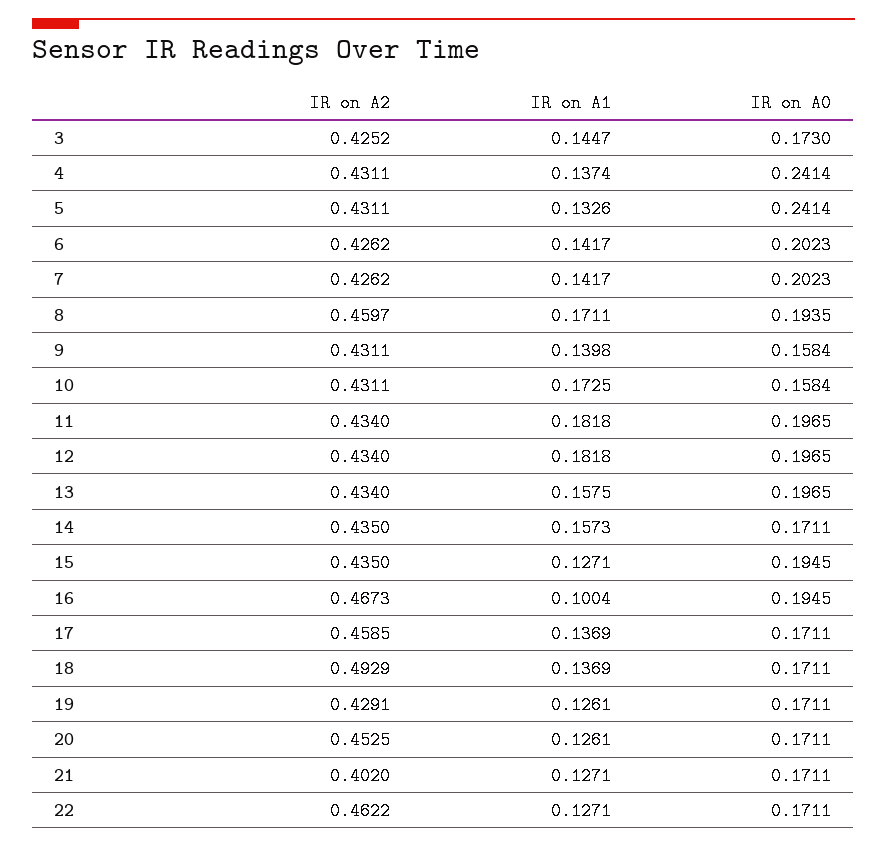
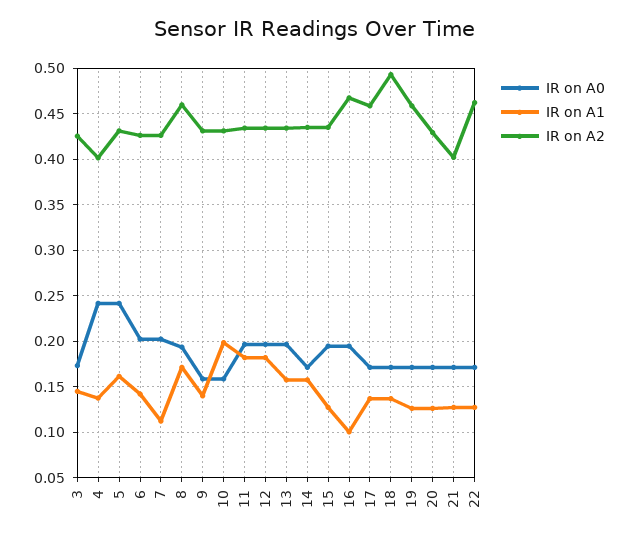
  {
    "IR on A2": {
      "3": 0.4252,
-     "4": 0.4311,
+     "4": 0.4,
      "5": 0.4311,
      "6": 0.4262,
      "7": 0.4262,
      "8": 0.4597,
      "9": 0.4311,
      "10": 0.4311,
      "11": 0.434,
      "12": 0.434,
      "13": 0.434,
      "14": 0.435,
      "15": 0.435,
      "16": 0.4673,
      "17": 0.4585,
      "18": 0.4929,
-     "19": 0.4291,
+     "19": 0.46,
-     "20": 0.4525,
+     "20": 0.43,
      "21": 0.402,
      "22": 0.4622
    },
    "IR on A1": {
      "3": 0.1447,
      "4": 0.1374,
-     "5": 0.1326,
+     "5": 0.16,
      "6": 0.1417,
-     "7": 0.1417,
+     "7": 0.11,
      "8": 0.1711,
      "9": 0.1398,
-     "10": 0.1725,
+     "10": 0.2,
      "11": 0.1818,
      "12": 0.1818,
      "13": 0.1575,
      "14": 0.1573,
      "15": 0.1271,
      "16": 0.1004,
      "17": 0.1369,
      "18": 0.1369,
      "19": 0.1261,
      "20": 0.1261,
      "21": 0.1271,
      "22": 0.1271
    },
    "IR on A0": {
      "3": 0.173,
      "4": 0.2414,
      "5": 0.2414,
      "6": 0.2023,
      "7": 0.2023,
      "8": 0.1935,
      "9": 0.1584,
      "10": 0.1584,
      "11": 0.1965,
      "12": 0.1965,
      "13": 0.1965,
      "14": 0.1711,
      "15": 0.1945,
      "16": 0.1945,
      "17": 0.1711,
      "18": 0.1711,
      "19": 0.1711,
      "20": 0.1711,
      "21": 0.1711,
      "22": 0.1711
    }
  }

